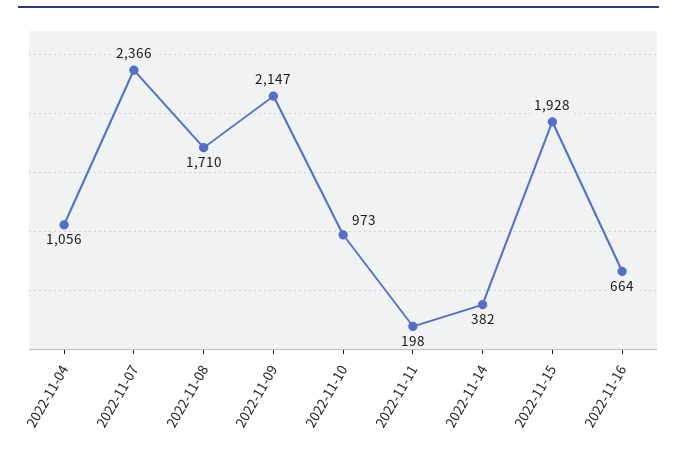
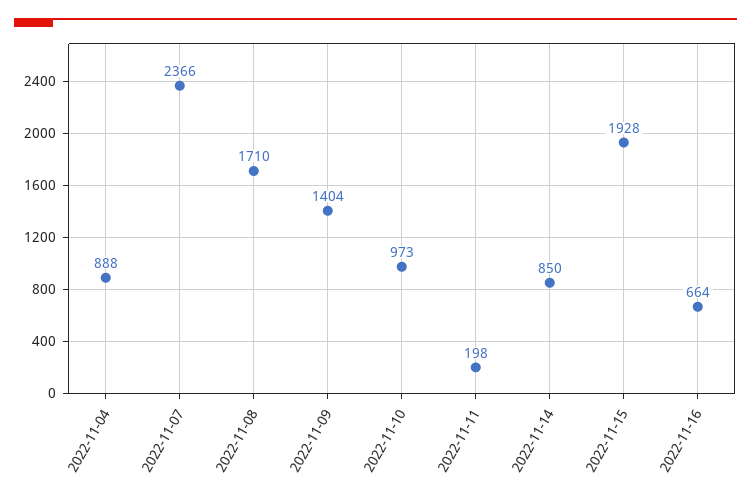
  {
-   "2022-11-04": 1056,
+   "2022-11-04": 888,
    "2022-11-07": 2366,
    "2022-11-08": 1710,
-   "2022-11-09": 2147,
+   "2022-11-09": 1404,
    "2022-11-10": 973,
    "2022-11-11": 198,
-   "2022-11-14": 382,
+   "2022-11-14": 850,
    "2022-11-15": 1928,
    "2022-11-16": 664
  }

